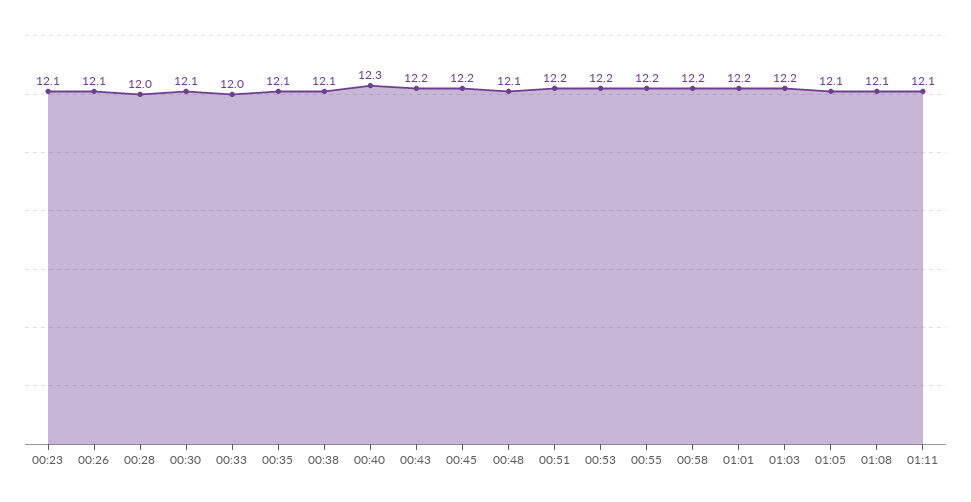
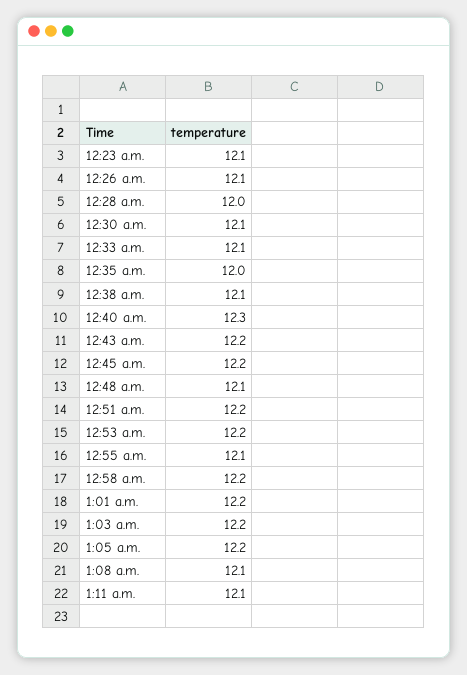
  {
    "00:23": 12.1,
    "00:26": 12.1,
    "00:28": 12,
    "00:30": 12.1,
-   "00:33": 12,
+   "00:33": 12.1,
-   "00:35": 12.1,
+   "00:35": 12,
    "00:38": 12.1,
    "00:40": 12.3,
    "00:43": 12.2,
    "00:45": 12.2,
    "00:48": 12.1,
    "00:51": 12.2,
    "00:53": 12.2,
-   "00:55": 12.2,
+   "00:55": 12.1,
    "00:58": 12.2,
    "01:01": 12.2,
    "01:03": 12.2,
-   "01:05": 12.1,
+   "01:05": 12.2,
    "01:08": 12.1,
    "01:11": 12.1
  }

